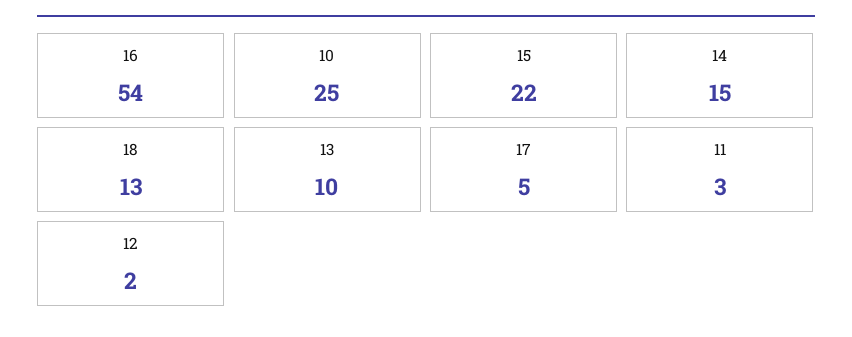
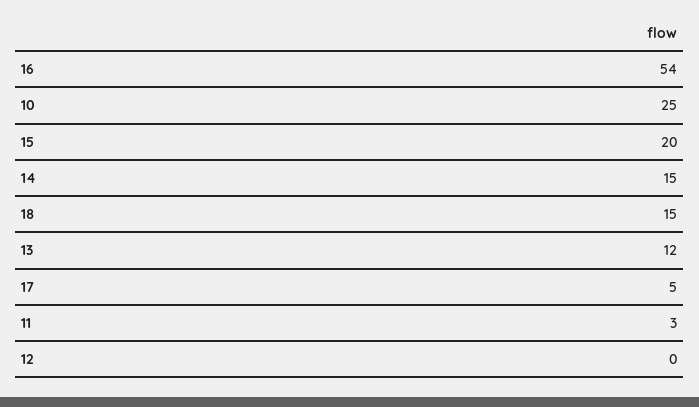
  {
    "16": 54,
    "10": 25,
-   "15": 22,
+   "15": 20,
    "14": 15,
-   "18": 13,
+   "18": 15,
-   "13": 10,
+   "13": 12,
    "17": 5,
    "11": 3,
-   "12": 2
+   "12": 0
  }

